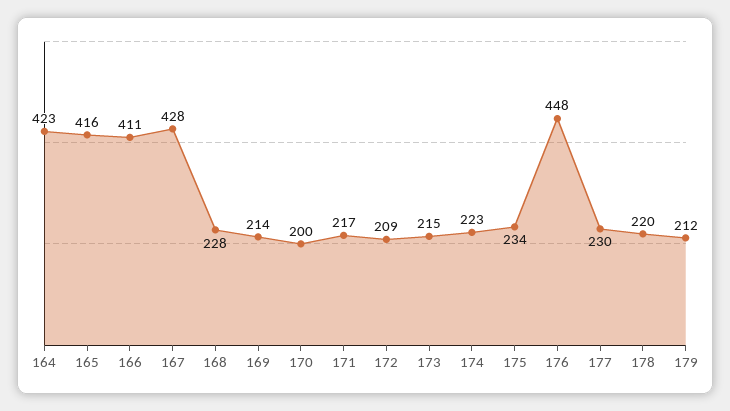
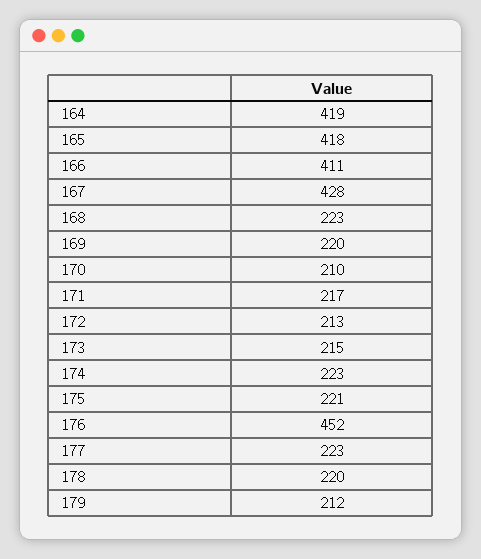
  {
-   "164": 423,
+   "164": 419,
-   "165": 416,
+   "165": 418,
    "166": 411,
    "167": 428,
-   "168": 228,
+   "168": 223,
-   "169": 214,
+   "169": 220,
-   "170": 200,
+   "170": 210,
    "171": 217,
-   "172": 209,
+   "172": 213,
    "173": 215,
    "174": 223,
-   "175": 234,
+   "175": 221,
-   "176": 448,
+   "176": 452,
-   "177": 230,
+   "177": 223,
    "178": 220,
    "179": 212
  }

